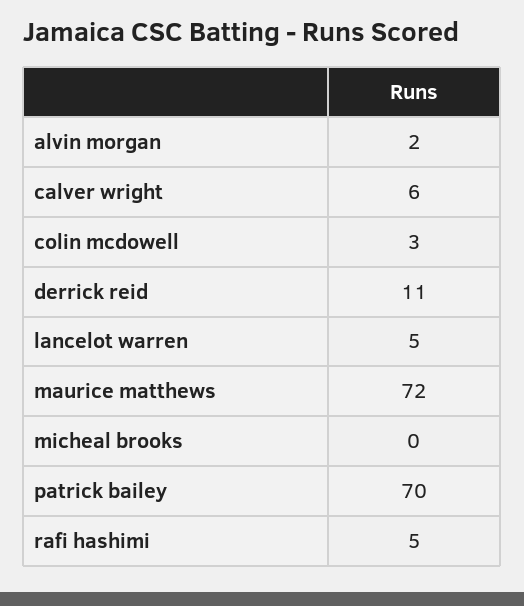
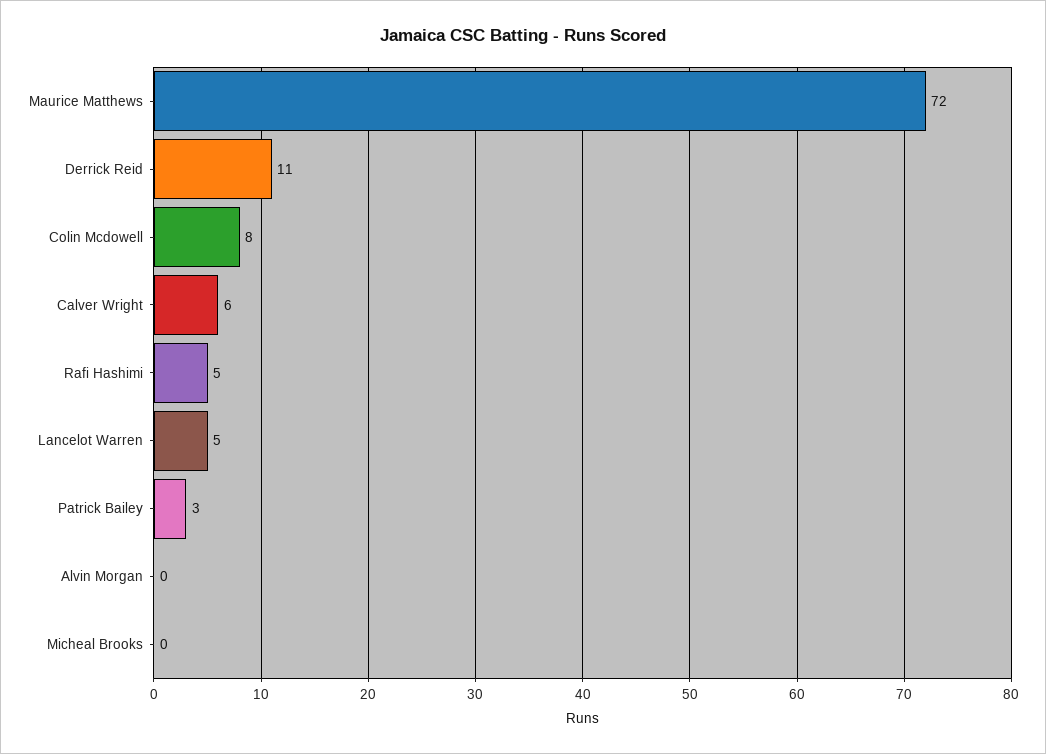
  {
-   "alvin morgan": 2,
+   "alvin morgan": 0,
    "calver wright": 6,
-   "colin mcdowell": 3,
+   "colin mcdowell": 8,
    "derrick reid": 11,
    "lancelot warren": 5,
    "maurice matthews": 72,
    "micheal brooks": 0,
-   "patrick bailey": 70,
+   "patrick bailey": 3,
    "rafi hashimi": 5
  }

